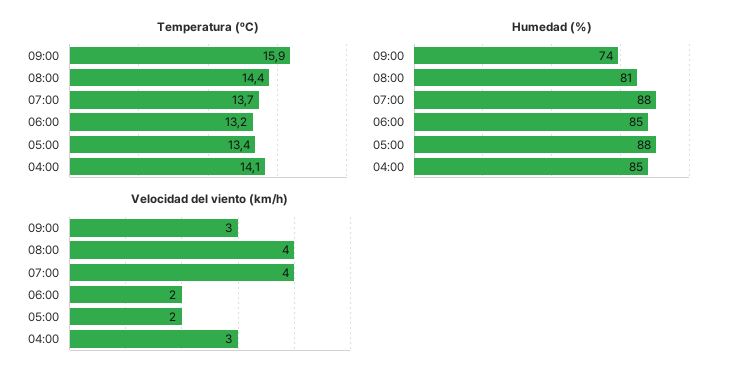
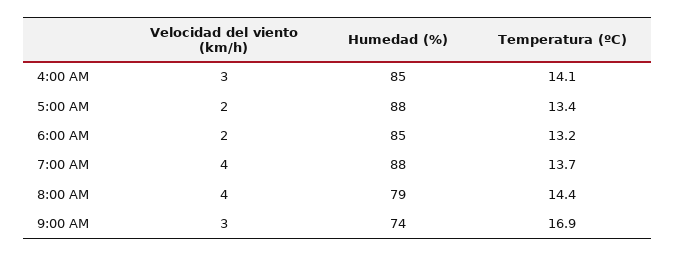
  {
    "Temperatura (ºC)": {
-     "09:00": 15.9,
+     "09:00": 16.9,
      "08:00": 14.4,
      "07:00": 13.7,
      "06:00": 13.2,
      "05:00": 13.4,
      "04:00": 14.1
    },
    "Humedad (%)": {
      "09:00": 74,
-     "08:00": 81,
+     "08:00": 79,
      "07:00": 88,
      "06:00": 85,
      "05:00": 88,
      "04:00": 85
    },
    "Velocidad del viento (km/h)": {
      "09:00": 3,
      "08:00": 4,
      "07:00": 4,
      "06:00": 2,
      "05:00": 2,
      "04:00": 3
    }
  }

